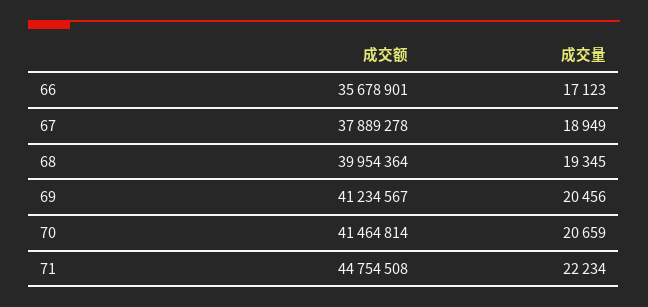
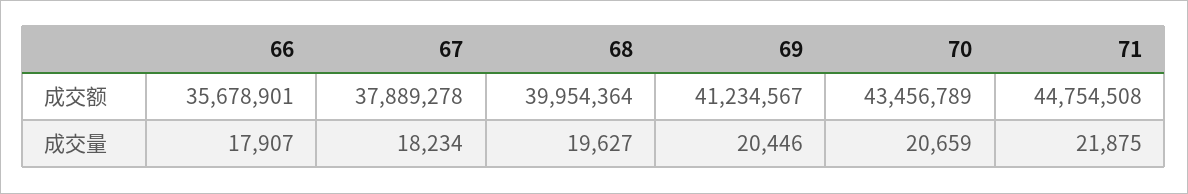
  {
    "成交额": {
      "66": 35678901,
      "67": 37889278,
      "68": 39954364,
      "69": 41234567,
-     "70": 41464814,
+     "70": 43456789,
      "71": 44754508
    },
    "成交量": {
-     "66": 17123,
+     "66": 17907,
-     "67": 18949,
+     "67": 18234,
-     "68": 19345,
+     "68": 19627,
-     "69": 20456,
+     "69": 20446,
      "70": 20659,
-     "71": 22234
+     "71": 21875
    }
  }

